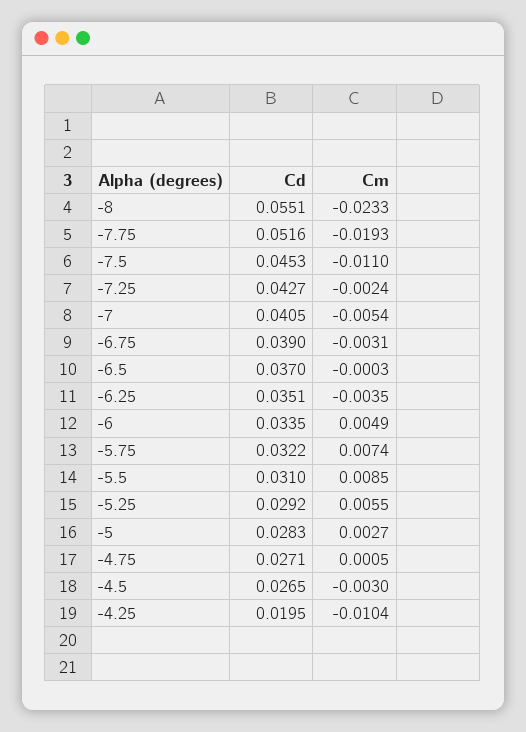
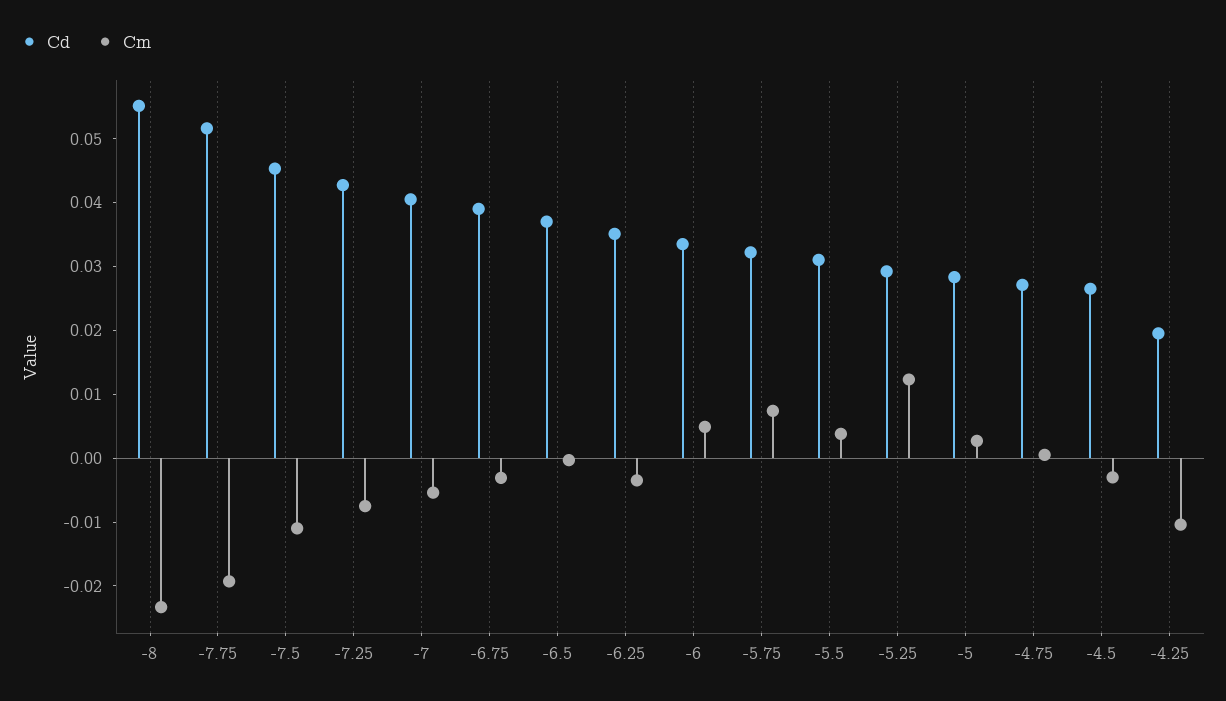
  {
    "Cd": {
      "-8": 0.0551,
      "-7.75": 0.0516,
      "-7.5": 0.0453,
      "-7.25": 0.0427,
      "-7": 0.0405,
      "-6.75": 0.039,
      "-6.5": 0.037,
      "-6.25": 0.0351,
      "-6": 0.0335,
      "-5.75": 0.0322,
      "-5.5": 0.031,
      "-5.25": 0.0292,
      "-5": 0.0283,
      "-4.75": 0.0271,
      "-4.5": 0.0265,
      "-4.25": 0.0195
    },
    "Cm": {
      "-8": -0.0233,
      "-7.75": -0.0193,
      "-7.5": -0.011,
-     "-7.25": -0.0024,
+     "-7.25": -0.008,
      "-7": -0.0054,
      "-6.75": -0.0031,
      "-6.5": -0.0003,
      "-6.25": -0.0035,
      "-6": 0.0049,
      "-5.75": 0.0074,
-     "-5.5": 0.0085,
+     "-5.5": 0.004,
-     "-5.25": 0.0055,
+     "-5.25": 0.012,
      "-5": 0.0027,
      "-4.75": 0.0005,
      "-4.5": -0.003,
      "-4.25": -0.0104
    }
  }

